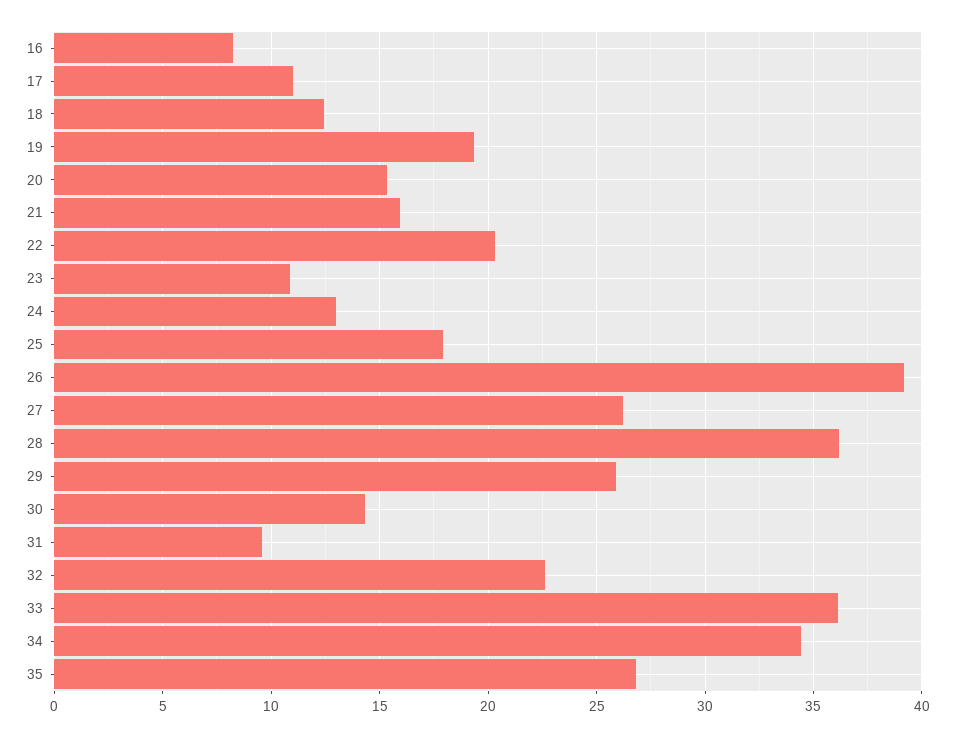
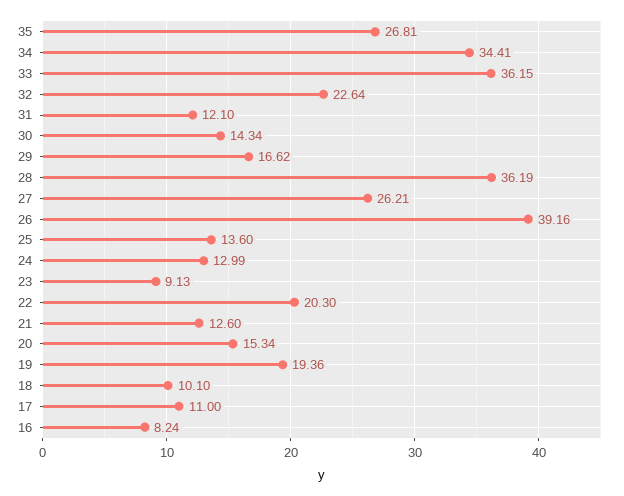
  {
    "16": 8.24,
    "17": 11,
-   "18": 12.5,
+   "18": 10.1,
    "19": 19.36,
    "20": 15.34,
-   "21": 16,
+   "21": 12.6,
    "22": 20.3,
-   "23": 11,
+   "23": 9.13,
    "24": 12.99,
-   "25": 18,
+   "25": 13.6,
    "26": 39.16,
    "27": 26.21,
    "28": 36.19,
-   "29": 26,
+   "29": 16.62,
    "30": 14.34,
-   "31": 9.5,
+   "31": 12.1,
    "32": 22.64,
    "33": 36.15,
    "34": 34.41,
    "35": 26.81
  }

